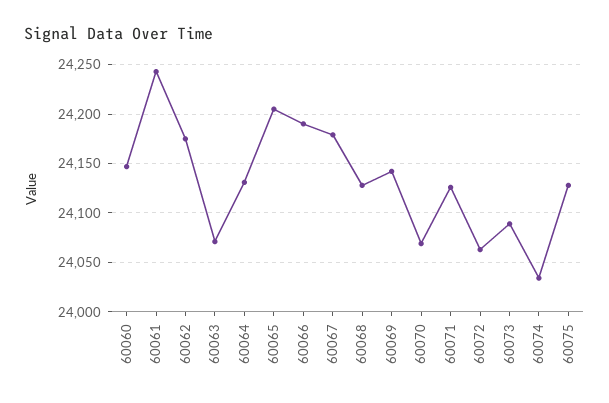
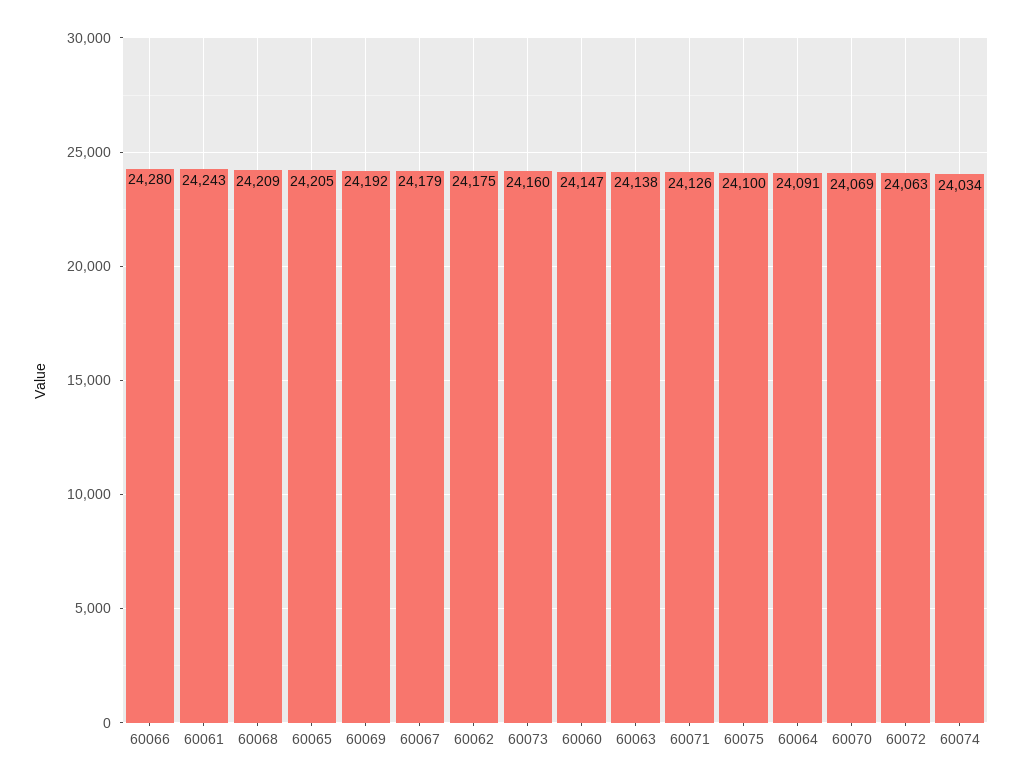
  {
    "60060": 24147,
    "60061": 24243,
    "60062": 24175,
-   "60063": 24070,
+   "60063": 24138,
-   "60064": 24130,
+   "60064": 24091,
    "60065": 24205,
-   "60066": 24190,
+   "60066": 24280,
    "60067": 24179,
-   "60068": 24130,
+   "60068": 24209,
-   "60069": 24140,
+   "60069": 24192,
    "60070": 24069,
    "60071": 24126,
    "60072": 24063,
-   "60073": 24090,
+   "60073": 24160,
    "60074": 24034,
-   "60075": 24130
+   "60075": 24100
  }

